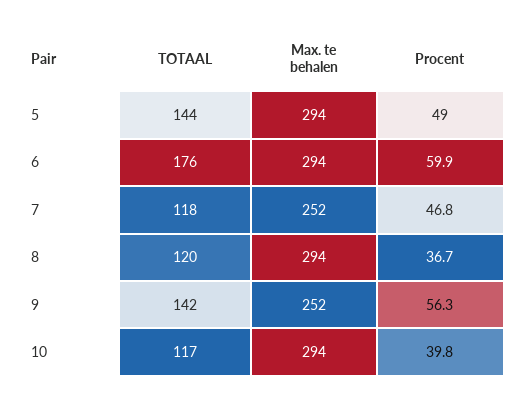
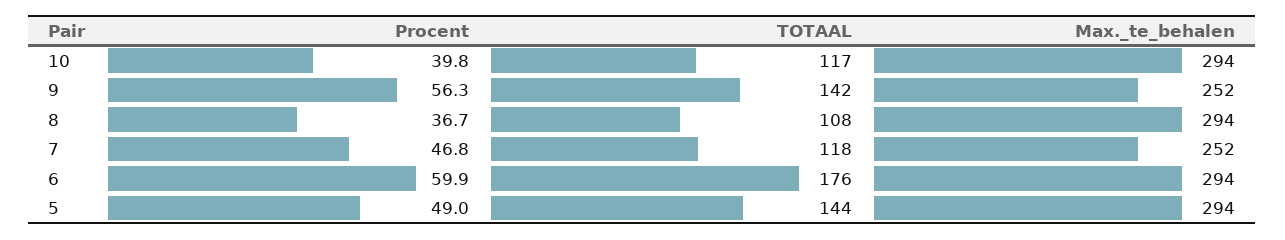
  {
    "TOTAAL": {
      "5": 144,
      "6": 176,
      "7": 118,
-     "8": 120,
+     "8": 108,
      "9": 142,
      "10": 117
    },
    "Max. te behalen": {
      "5": 294,
      "6": 294,
      "7": 252,
      "8": 294,
      "9": 252,
      "10": 294
    },
    "Procent": {
      "5": 49,
      "6": 59.9,
      "7": 46.8,
      "8": 36.7,
      "9": 56.3,
      "10": 39.8
    }
  }

